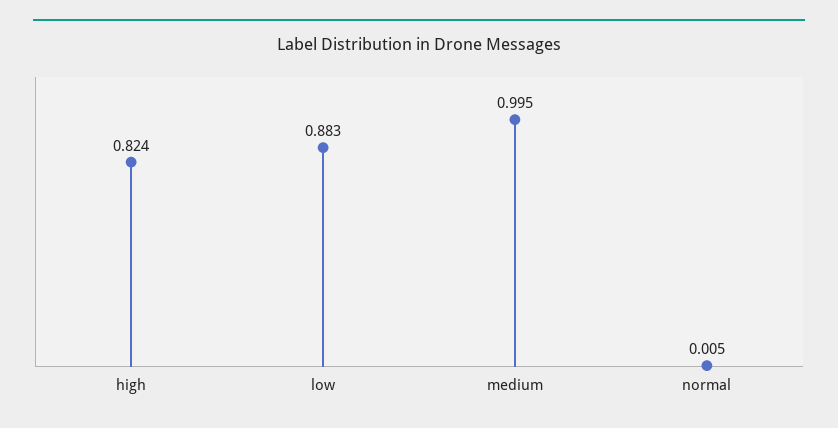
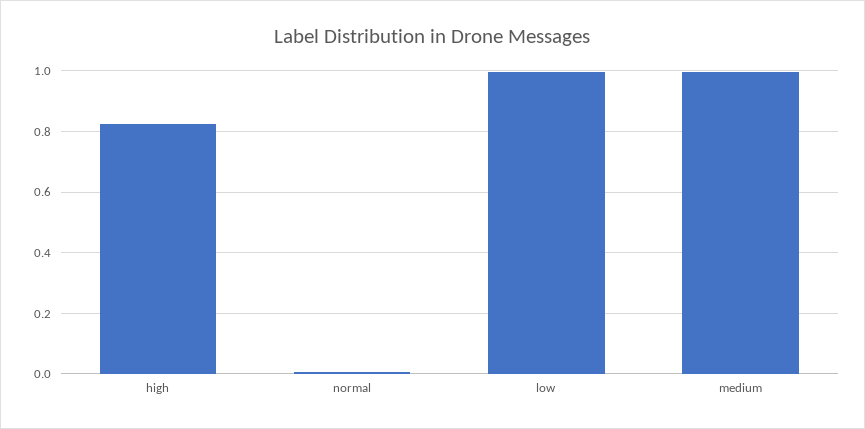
  {
    "high": 0.824,
-   "low": 0.883,
+   "low": 1,
    "medium": 0.995,
    "normal": 0.005
  }

